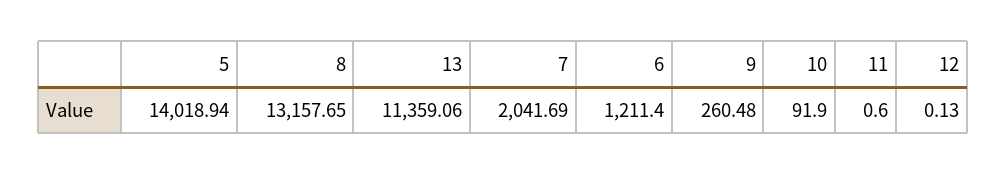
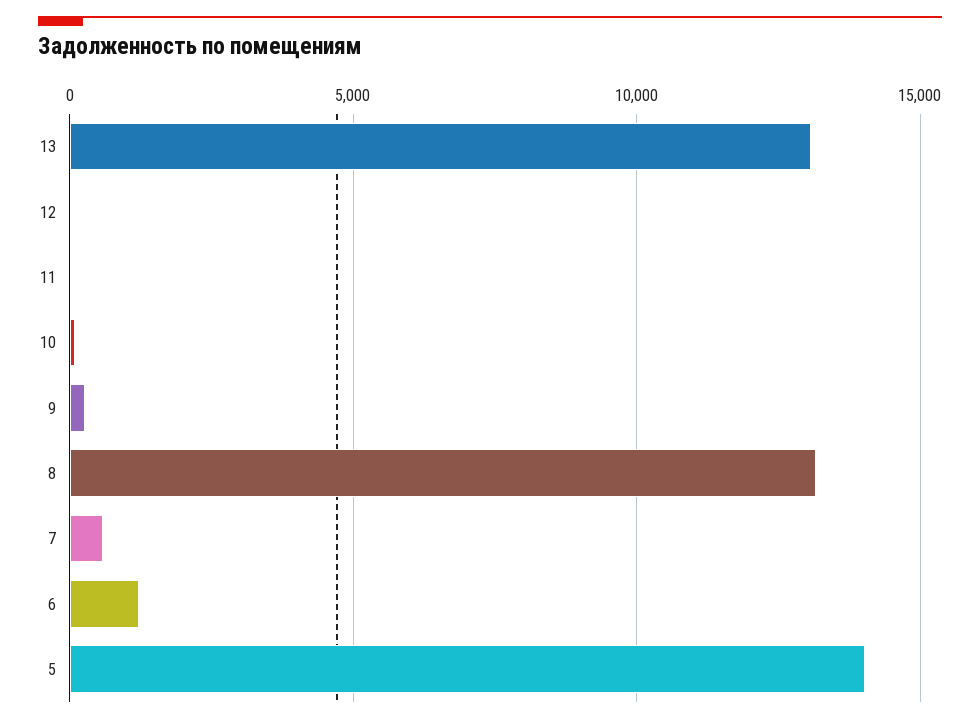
  {
    "5": 14018.94,
    "8": 13157.65,
-   "13": 11359.06,
+   "13": 13000,
-   "7": 2041.69,
+   "7": 500,
    "6": 1211.4,
    "9": 260.48,
    "10": 91.9,
    "11": 0.6,
    "12": 0.13
  }

